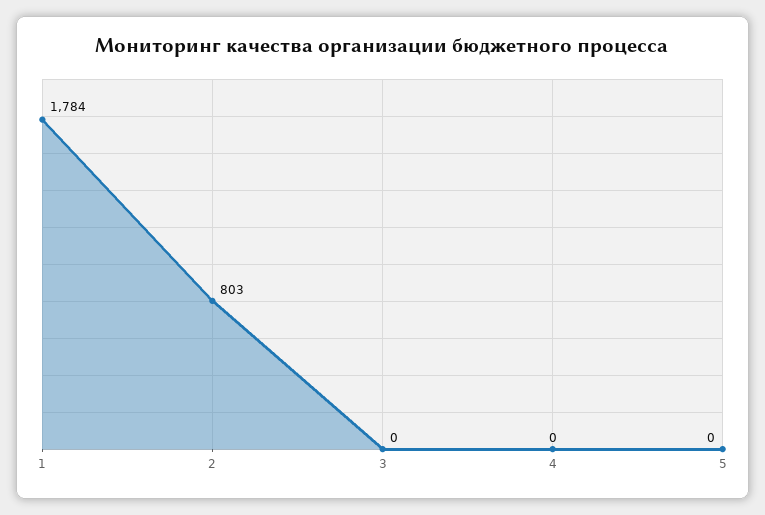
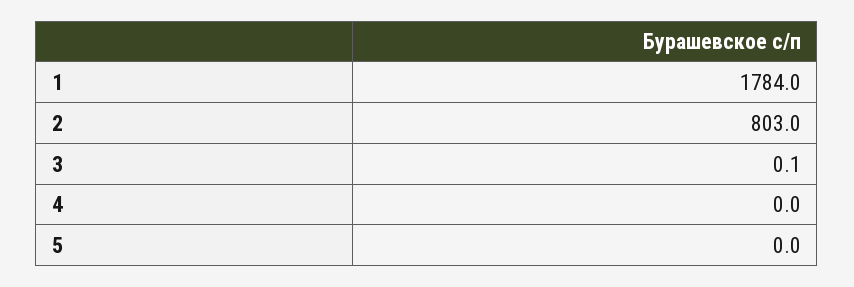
  {
    "1": 1784,
    "2": 803,
-   "3": 0,
+   "3": 0.1,
    "4": 0,
    "5": 0
  }

